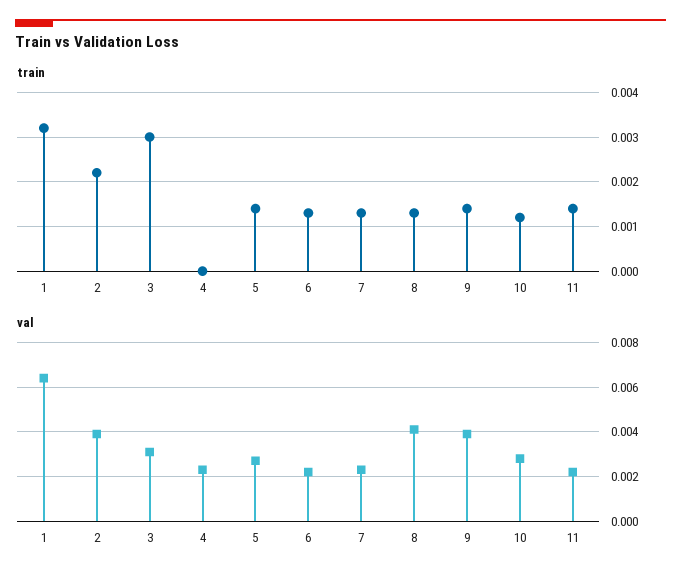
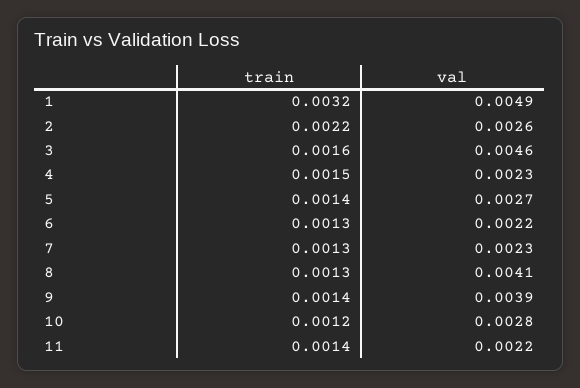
  {
    "train": {
      "1": 0.0032,
      "2": 0.0022,
-     "3": 0.003,
+     "3": 0.0016,
-     "4": 0,
+     "4": 0.0015,
      "5": 0.0014,
      "6": 0.0013,
      "7": 0.0013,
      "8": 0.0013,
      "9": 0.0014,
      "10": 0.0012,
      "11": 0.0014
    },
    "val": {
-     "1": 0.0065,
+     "1": 0.0049,
-     "2": 0.004,
+     "2": 0.0026,
-     "3": 0.003,
+     "3": 0.0046,
      "4": 0.0023,
      "5": 0.0027,
      "6": 0.0022,
      "7": 0.0023,
      "8": 0.0041,
      "9": 0.0039,
      "10": 0.0028,
      "11": 0.0022
    }
  }

